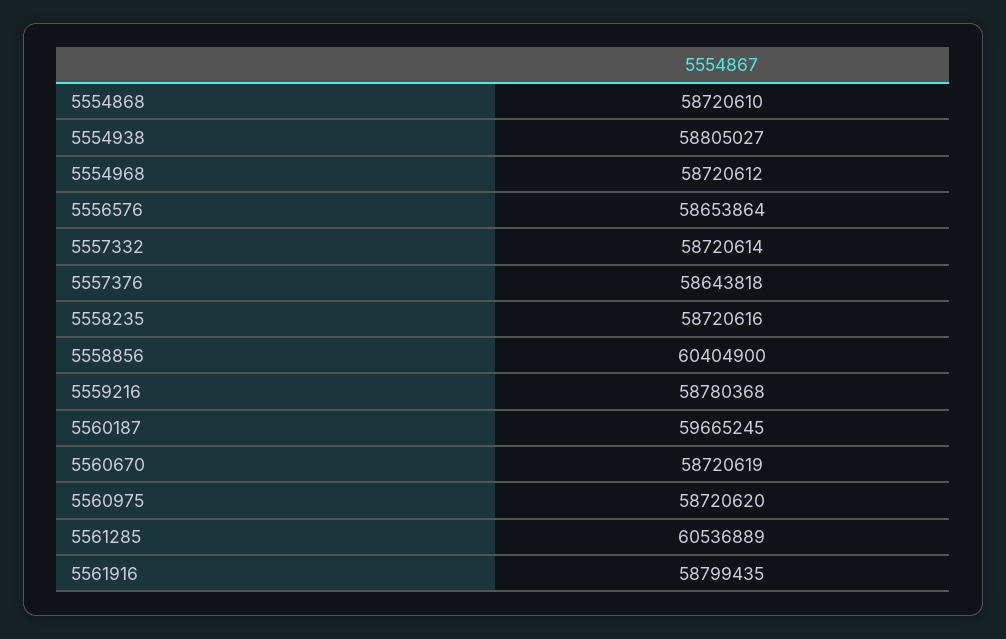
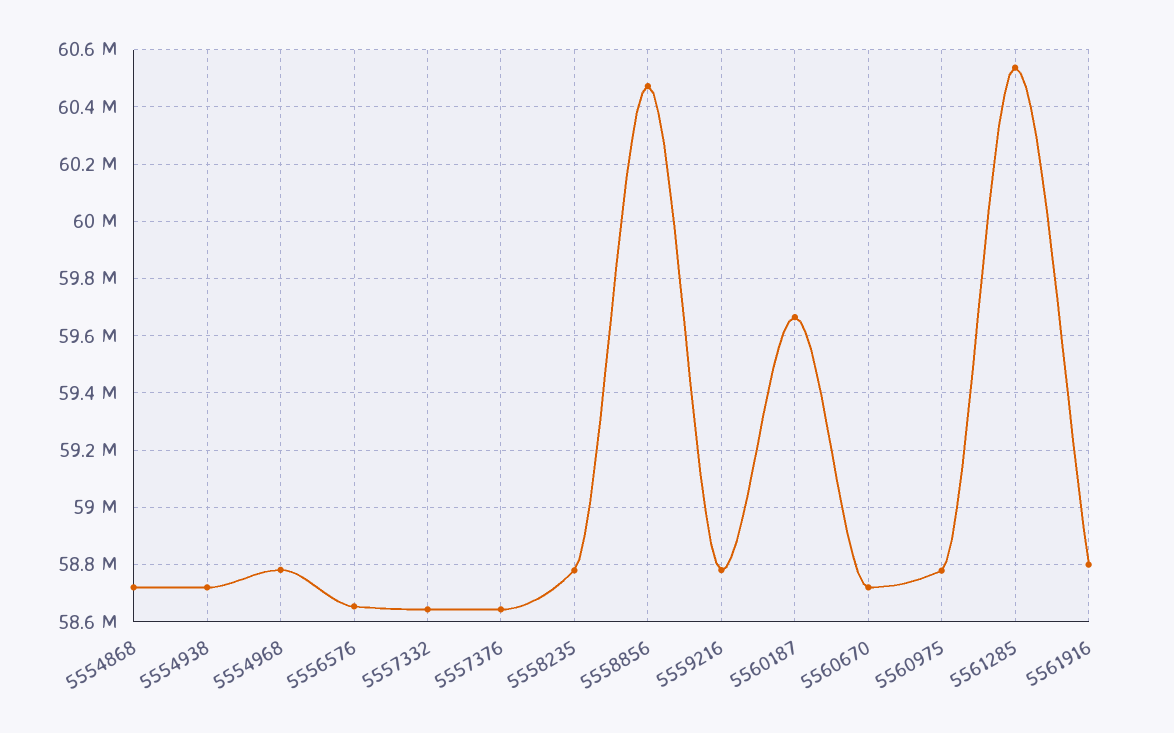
  {
    "5554868": 58720610,
-   "5554938": 58805027,
+   "5554938": 58725000,
-   "5554968": 58720612,
+   "5554968": 58775000,
    "5556576": 58653864,
-   "5557332": 58720614,
+   "5557332": 58650000,
    "5557376": 58643818,
-   "5558235": 58720616,
+   "5558235": 58775000,
-   "5558856": 60404900,
+   "5558856": 60475000,
    "5559216": 58780368,
    "5560187": 59665245,
    "5560670": 58720619,
-   "5560975": 58720620,
+   "5560975": 58775000,
    "5561285": 60536889,
    "5561916": 58799435
  }

